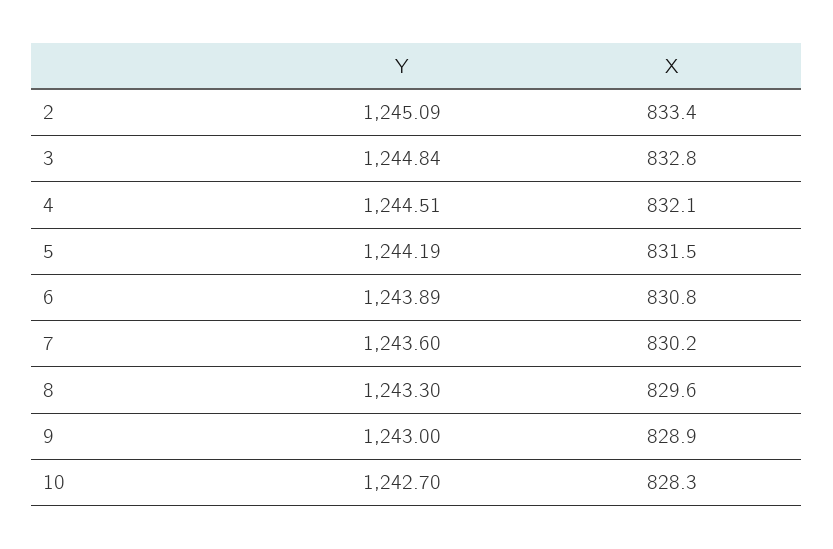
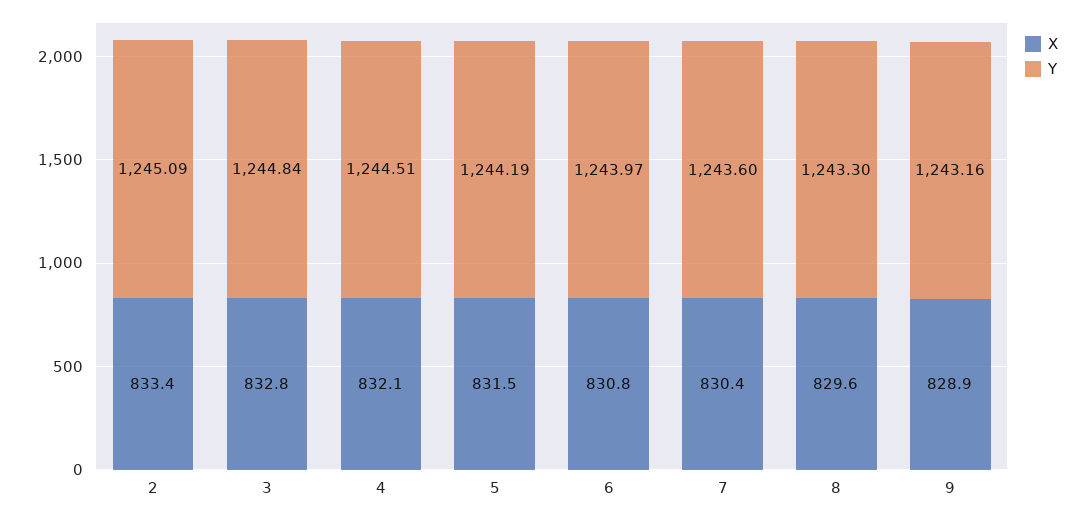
  {
    "Y": {
      "2": 1245.09,
      "3": 1244.84,
      "4": 1244.51,
      "5": 1244.19,
-     "6": 1243.89,
+     "6": 1243.97,
      "7": 1243.6,
      "8": 1243.3,
-     "9": 1243,
+     "9": 1243.16
-     "10": 1242.7
    },
    "X": {
      "2": 833.4,
      "3": 832.8,
      "4": 832.1,
      "5": 831.5,
      "6": 830.8,
-     "7": 830.2,
+     "7": 830.4,
      "8": 829.6,
-     "9": 828.9,
+     "9": 828.9
-     "10": 828.3
    }
  }

